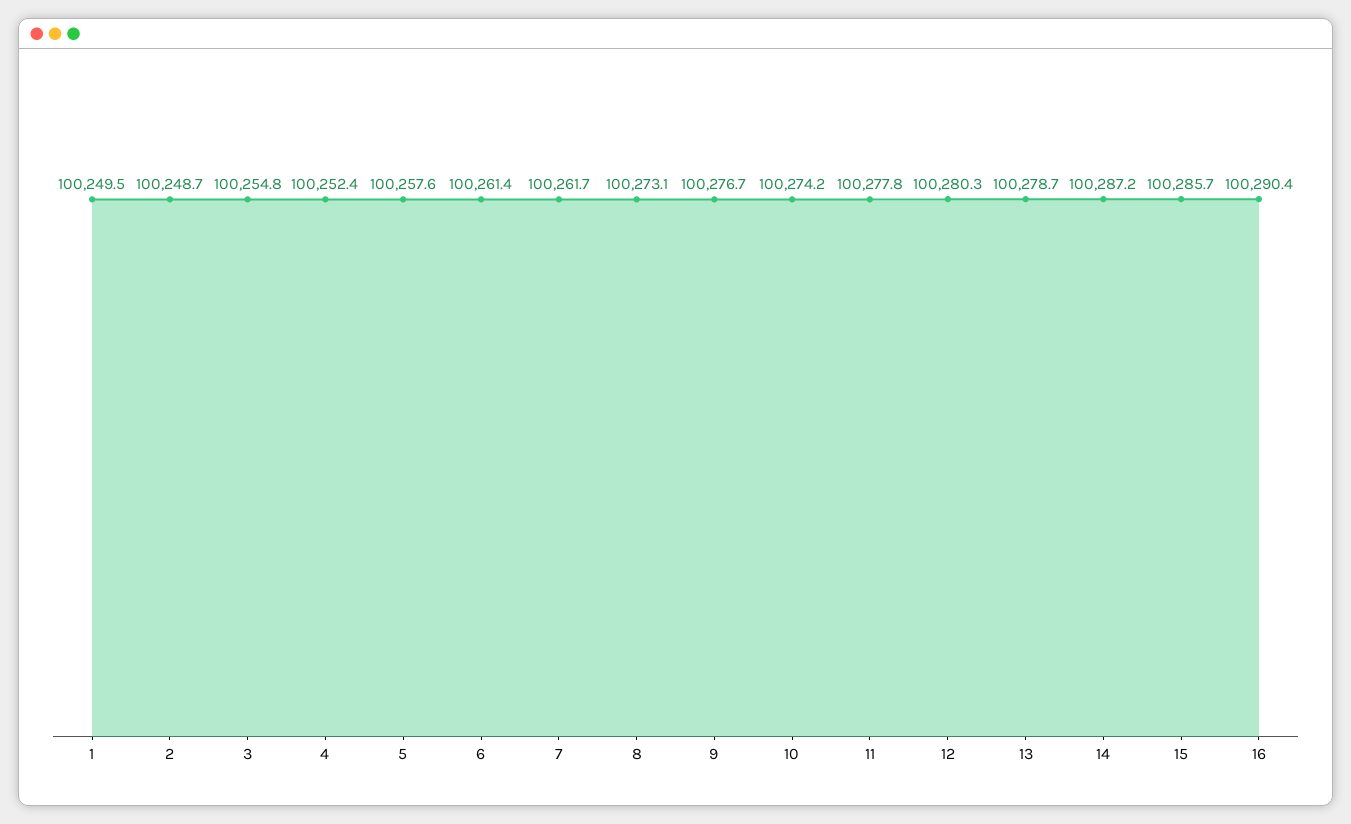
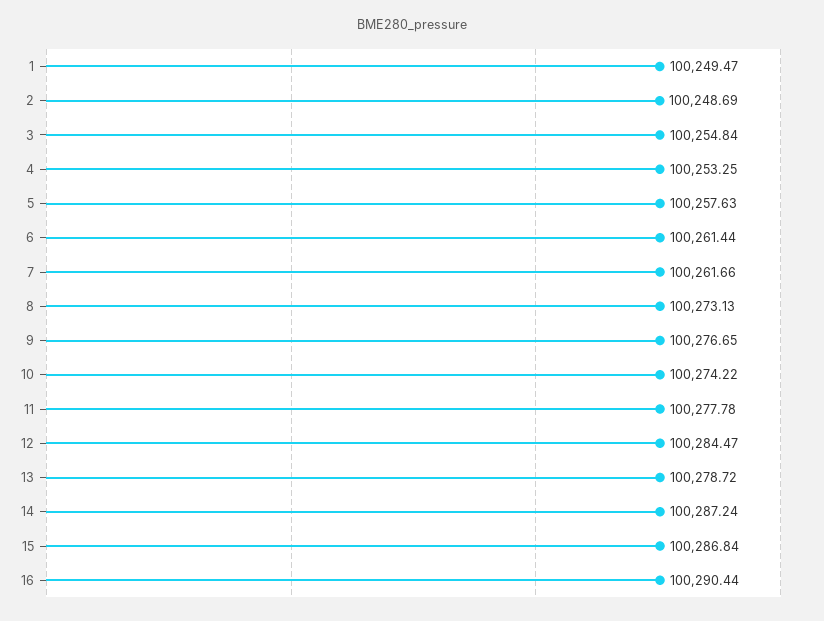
  {
    "1": 100249.47,
    "2": 100248.69,
    "3": 100254.84,
-   "4": 100252.4,
+   "4": 100253.25,
    "5": 100257.63,
    "6": 100261.44,
    "7": 100261.66,
    "8": 100273.13,
    "9": 100276.65,
    "10": 100274.22,
    "11": 100277.78,
-   "12": 100280.3,
+   "12": 100284.47,
    "13": 100278.72,
    "14": 100287.24,
-   "15": 100285.7,
+   "15": 100286.84,
    "16": 100290.44
  }

